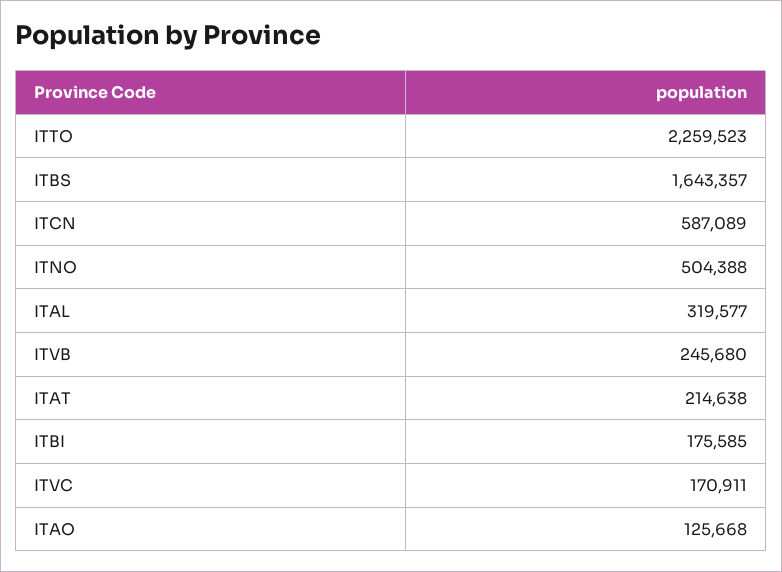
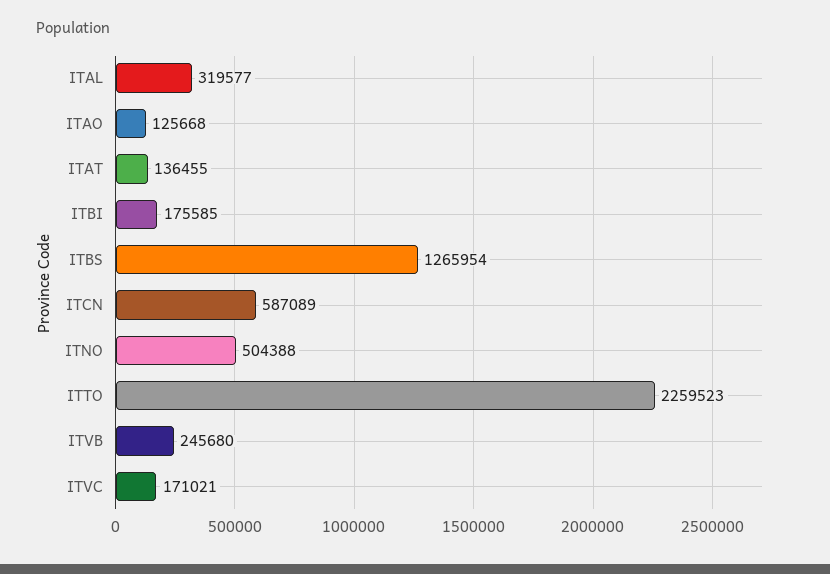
  {
    "ITTO": 2259523,
-   "ITBS": 1643357,
+   "ITBS": 1265954,
    "ITCN": 587089,
    "ITNO": 504388,
    "ITAL": 319577,
    "ITVB": 245680,
-   "ITAT": 214638,
+   "ITAT": 136455,
    "ITBI": 175585,
-   "ITVC": 170911,
+   "ITVC": 171021,
    "ITAO": 125668
  }

